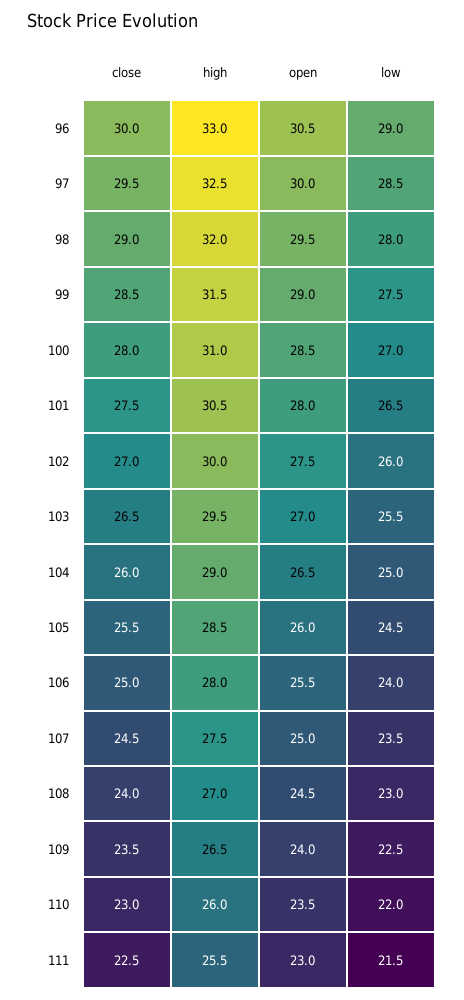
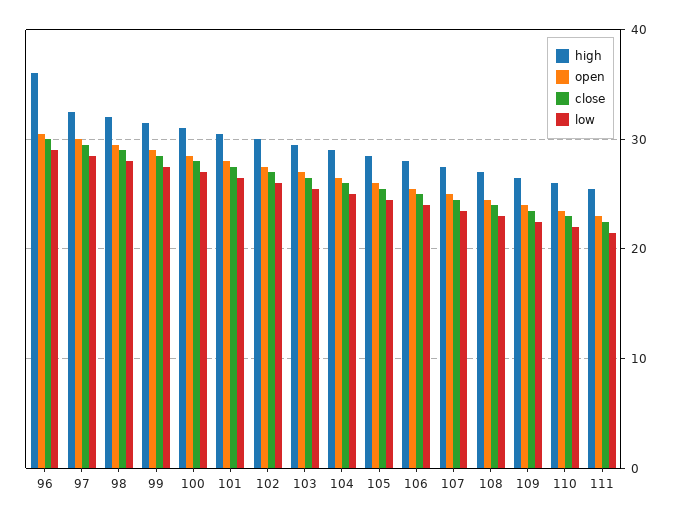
  {
    "close": {
      "96": 30,
      "97": 29.5,
      "98": 29,
      "99": 28.5,
      "100": 28,
      "101": 27.5,
      "102": 27,
      "103": 26.5,
      "104": 26,
      "105": 25.5,
      "106": 25,
      "107": 24.5,
      "108": 24,
      "109": 23.5,
      "110": 23,
      "111": 22.5
    },
    "high": {
-     "96": 33,
+     "96": 36,
      "97": 32.5,
      "98": 32,
      "99": 31.5,
      "100": 31,
      "101": 30.5,
      "102": 30,
      "103": 29.5,
      "104": 29,
      "105": 28.5,
      "106": 28,
      "107": 27.5,
      "108": 27,
      "109": 26.5,
      "110": 26,
      "111": 25.5
    },
    "open": {
      "96": 30.5,
      "97": 30,
      "98": 29.5,
      "99": 29,
      "100": 28.5,
      "101": 28,
      "102": 27.5,
      "103": 27,
      "104": 26.5,
      "105": 26,
      "106": 25.5,
      "107": 25,
      "108": 24.5,
      "109": 24,
      "110": 23.5,
      "111": 23
    },
    "low": {
      "96": 29,
      "97": 28.5,
      "98": 28,
      "99": 27.5,
      "100": 27,
      "101": 26.5,
      "102": 26,
      "103": 25.5,
      "104": 25,
      "105": 24.5,
      "106": 24,
      "107": 23.5,
      "108": 23,
      "109": 22.5,
      "110": 22,
      "111": 21.5
    }
  }

